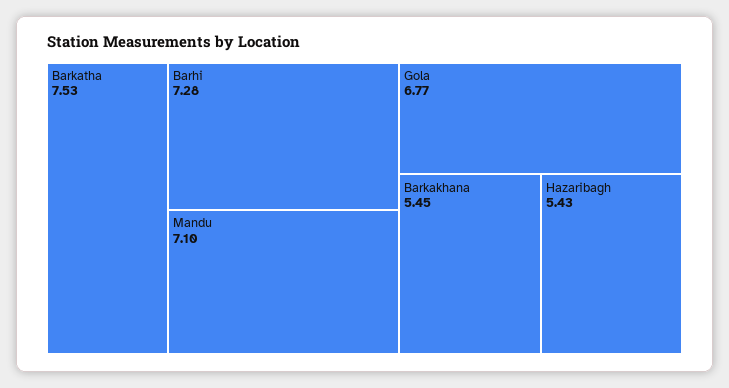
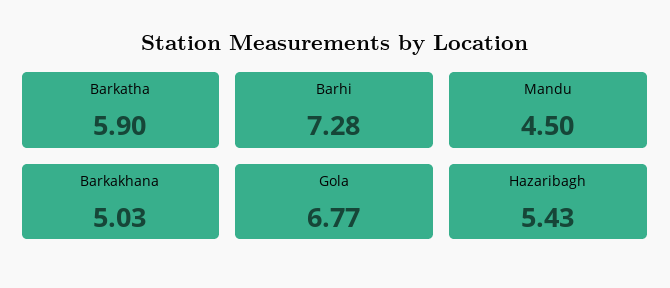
  {
-   "Barkatha": 7.53,
+   "Barkatha": 5.9,
    "Barhi": 7.28,
-   "Mandu": 7.1,
+   "Mandu": 4.5,
    "Gola": 6.77,
-   "Barkakhana": 5.45,
+   "Barkakhana": 5.03,
    "Hazaribagh": 5.43
  }

